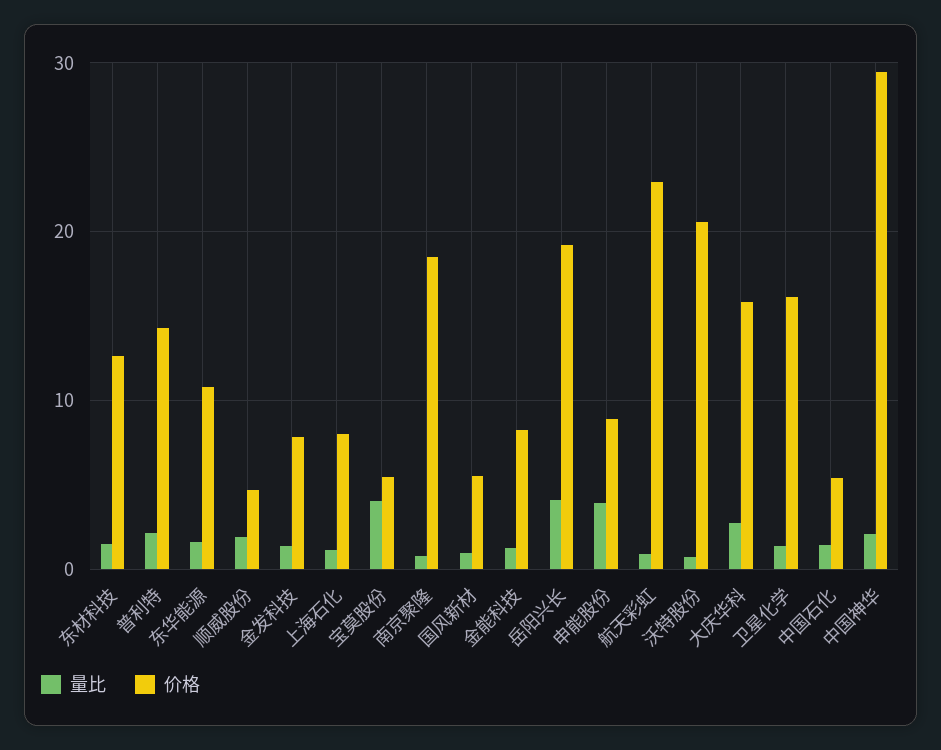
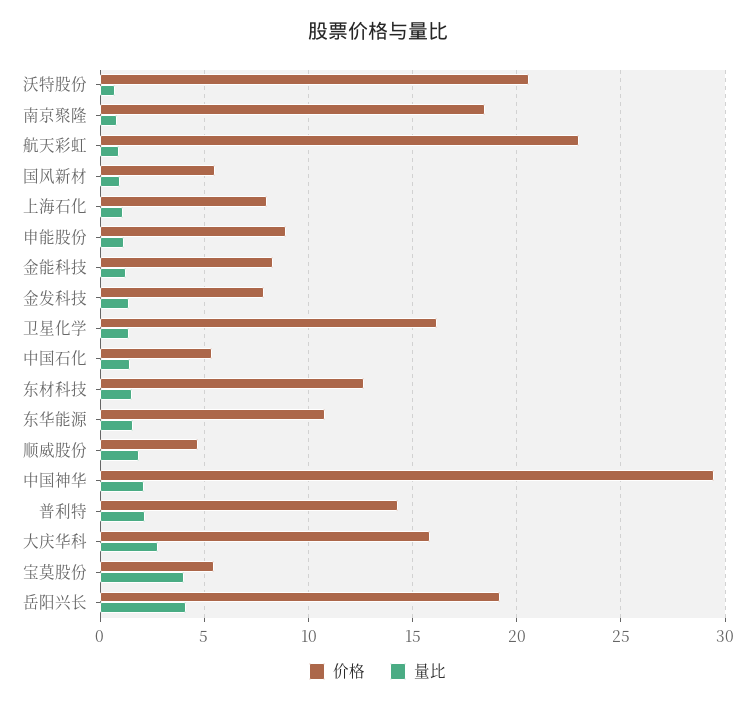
  {
    "量比": {
      "东材科技": 1.5,
      "普利特": 2,
      "东华能源": 1.5,
      "顺威股份": 2,
      "金发科技": 1.5,
      "上海石化": 1,
      "宝莫股份": 4,
      "南京聚隆": 1,
      "国风新材": 1,
      "金能科技": 1.5,
      "岳阳兴长": 4,
-     "申能股份": 4,
+     "申能股份": 1,
      "航天彩虹": 1,
      "沃特股份": 0.5,
      "大庆华科": 3,
      "卫星化学": 1.5,
      "中国石化": 1.5,
      "中国神华": 2
    },
    "价格": {
      "东材科技": 12.5,
      "普利特": 14.5,
      "东华能源": 11,
      "顺威股份": 4.5,
      "金发科技": 8,
      "上海石化": 8,
      "宝莫股份": 5.5,
      "南京聚隆": 18.5,
      "国风新材": 5.5,
      "金能科技": 8.5,
      "岳阳兴长": 19,
      "申能股份": 9,
      "航天彩虹": 23,
      "沃特股份": 20.5,
      "大庆华科": 16,
      "卫星化学": 16,
      "中国石化": 5.5,
      "中国神华": 29.5
    }
  }

